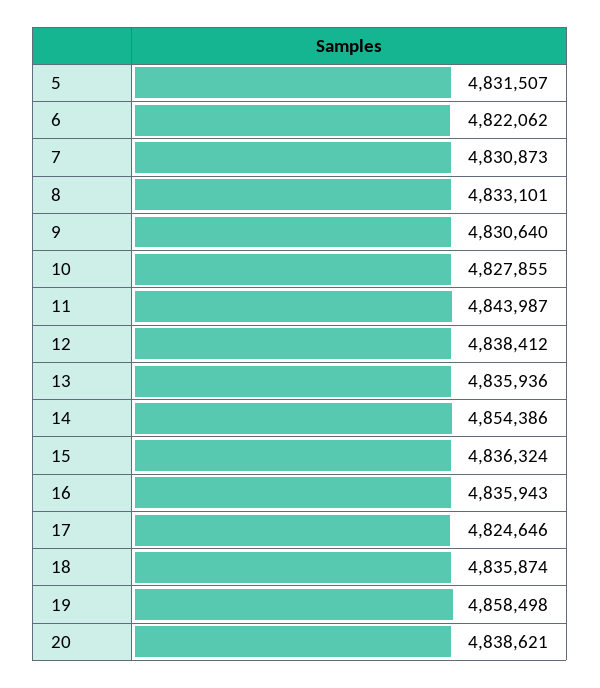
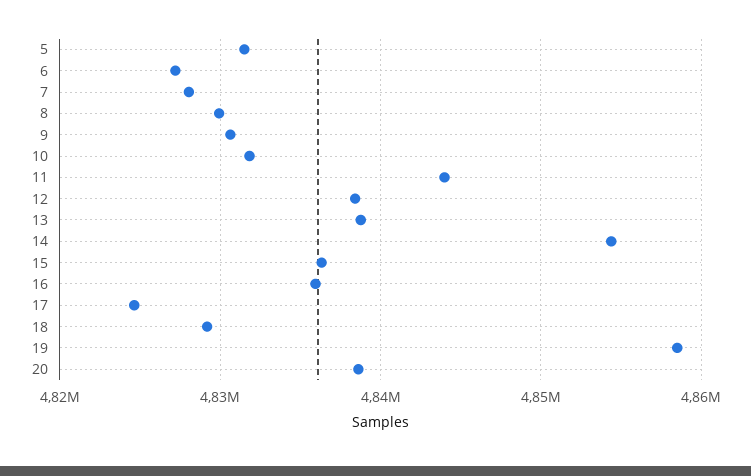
  {
    "5": 4831507,
-   "6": 4822062,
+   "6": 4827000,
-   "7": 4830873,
+   "7": 4828000,
-   "8": 4833101,
+   "8": 4830000,
    "9": 4830640,
-   "10": 4827855,
+   "10": 4832000,
    "11": 4843987,
    "12": 4838412,
-   "13": 4835936,
+   "13": 4839000,
    "14": 4854386,
    "15": 4836324,
    "16": 4835943,
    "17": 4824646,
-   "18": 4835874,
+   "18": 4829000,
    "19": 4858498,
    "20": 4838621
  }

